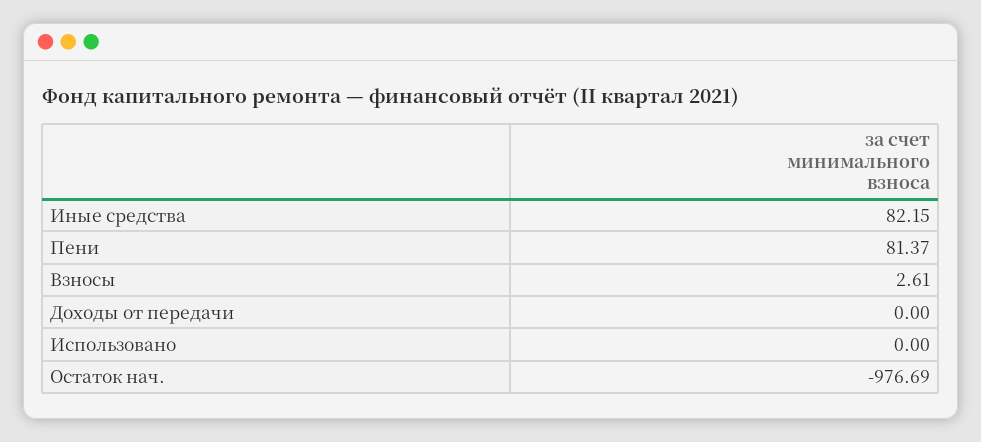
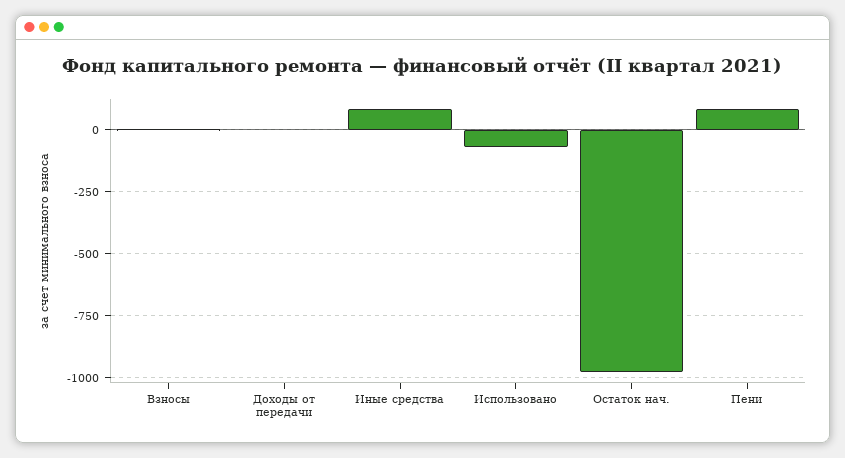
  {
    "Иные средства": 82.15,
    "Пени": 81.37,
    "Взносы": 2.61,
    "Доходы от передачи": 0,
-   "Использовано": 0,
+   "Использовано": -75,
    "Остаток нач.": -976.69
  }

